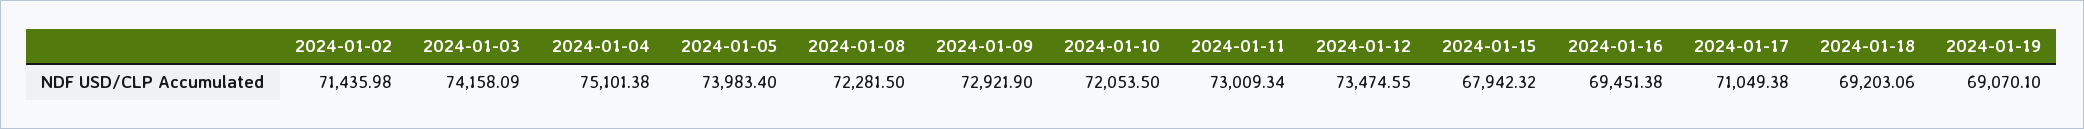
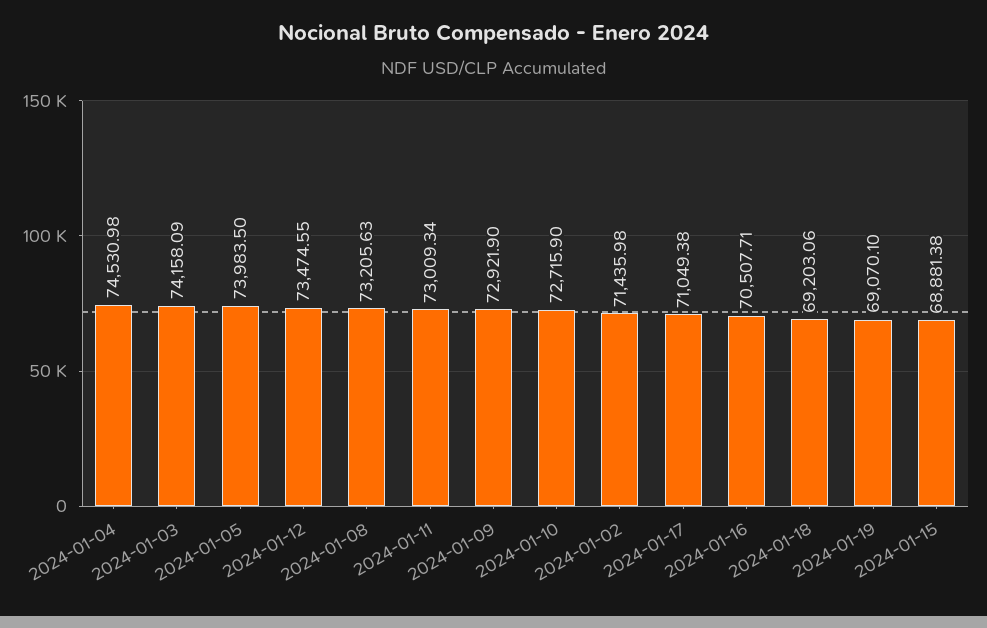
  {
    "2024-01-02": 71435.98,
    "2024-01-03": 74158.09,
-   "2024-01-04": 75101.38,
+   "2024-01-04": 74530.98,
-   "2024-01-05": 73983.4,
+   "2024-01-05": 73983.5,
-   "2024-01-08": 72281.5,
+   "2024-01-08": 73205.63,
    "2024-01-09": 72921.9,
-   "2024-01-10": 72053.5,
+   "2024-01-10": 72715.9,
    "2024-01-11": 73009.34,
    "2024-01-12": 73474.55,
-   "2024-01-15": 67942.32,
+   "2024-01-15": 68881.38,
-   "2024-01-16": 69451.38,
+   "2024-01-16": 70507.71,
    "2024-01-17": 71049.38,
    "2024-01-18": 69203.06,
    "2024-01-19": 69070.1
  }

